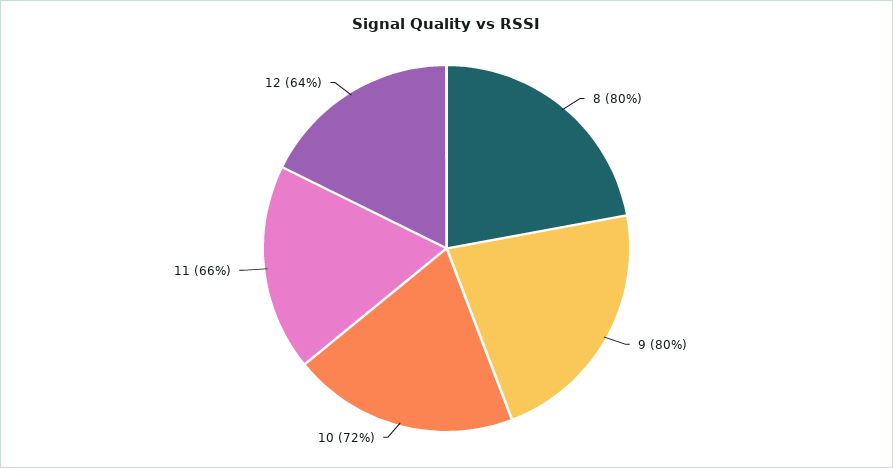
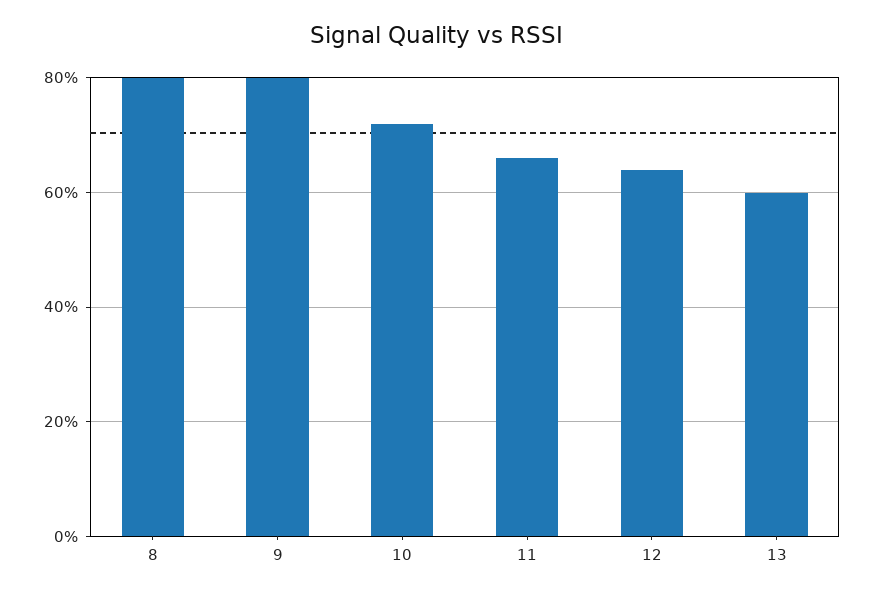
  {
    "8": 80,
    "9": 80,
    "10": 72,
    "11": 66,
-   "12": 64
+   "12": 64,
+   "13": 60
  }

